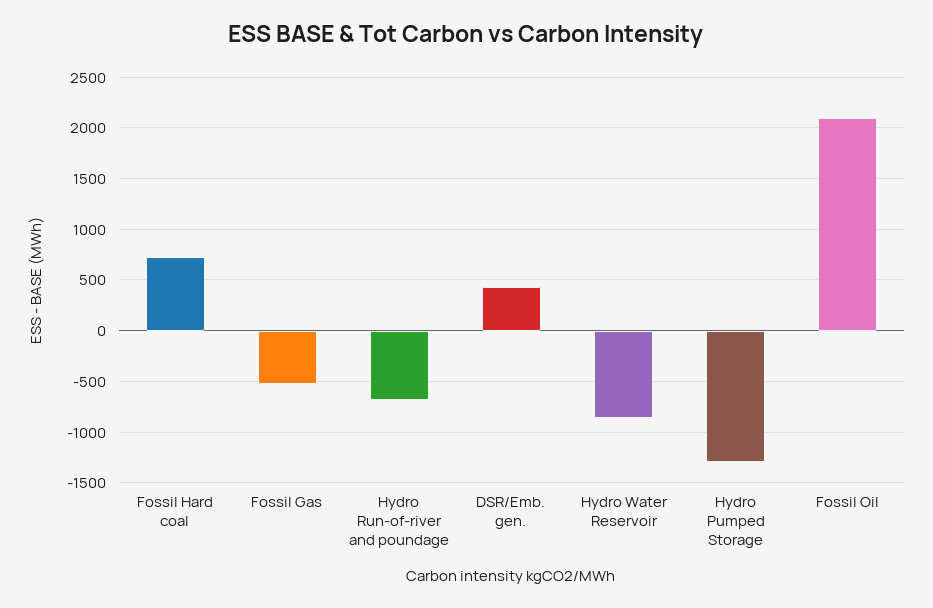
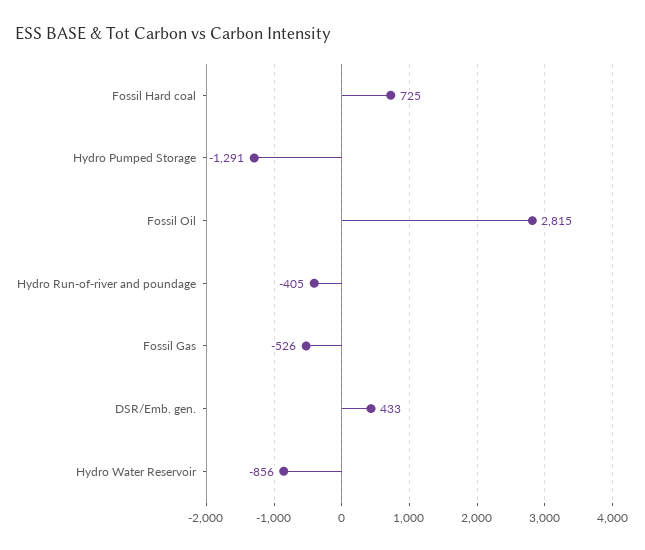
  {
    "Fossil Hard coal": 725,
    "Fossil Gas": -526,
-   "Hydro Run-of-river and poundage": -700,
+   "Hydro Run-of-river and poundage": -405,
    "DSR/Emb. gen.": 433,
    "Hydro Water Reservoir": -856,
    "Hydro Pumped Storage": -1291,
-   "Fossil Oil": 2100
+   "Fossil Oil": 2815
  }

